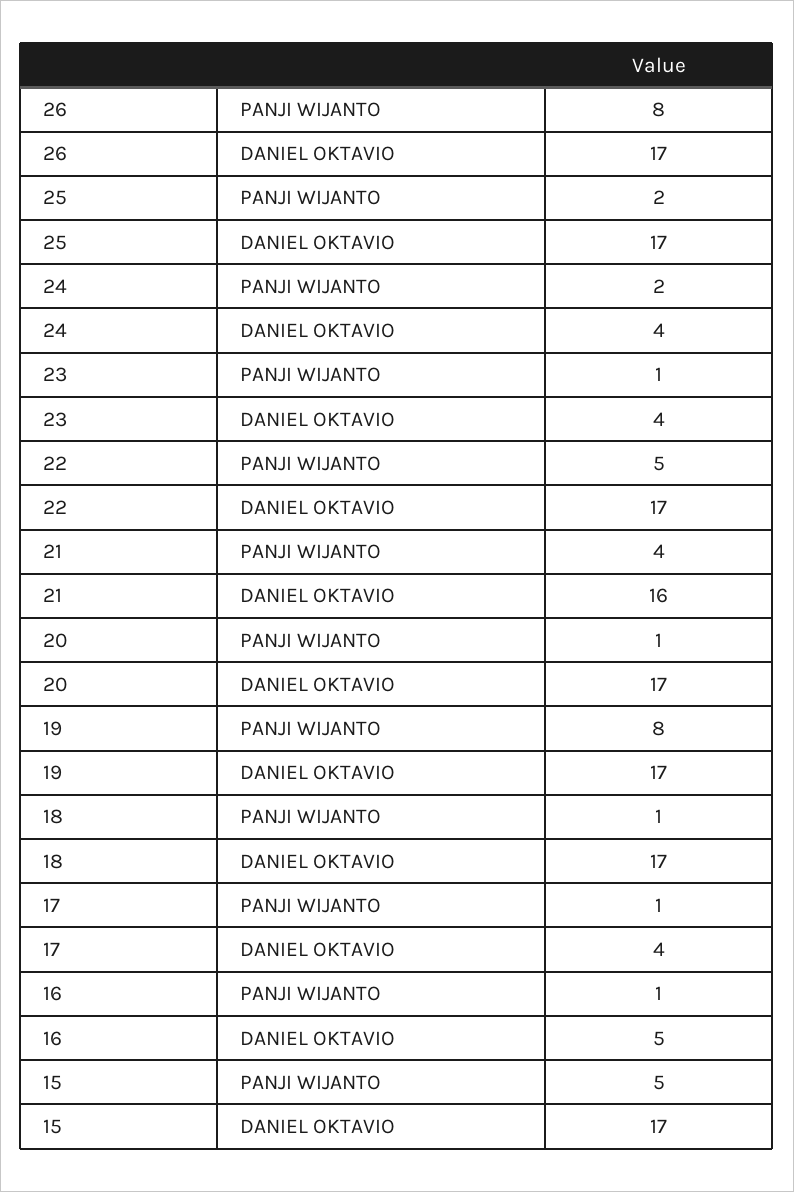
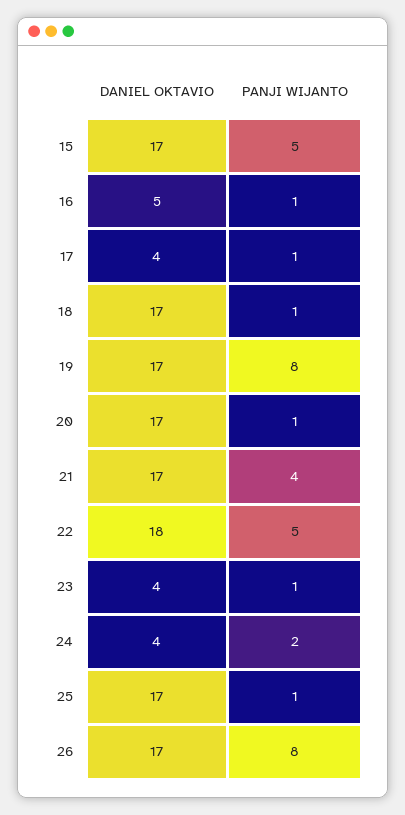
  {
    "26": {
      "PANJI WIJANTO": 8,
      "DANIEL OKTAVIO": 17
    },
    "25": {
-     "PANJI WIJANTO": 2,
+     "PANJI WIJANTO": 1,
      "DANIEL OKTAVIO": 17
    },
    "24": {
      "PANJI WIJANTO": 2,
      "DANIEL OKTAVIO": 4
    },
    "23": {
      "PANJI WIJANTO": 1,
      "DANIEL OKTAVIO": 4
    },
    "22": {
      "PANJI WIJANTO": 5,
-     "DANIEL OKTAVIO": 17
+     "DANIEL OKTAVIO": 18
    },
    "21": {
      "PANJI WIJANTO": 4,
-     "DANIEL OKTAVIO": 16
+     "DANIEL OKTAVIO": 17
    },
    "20": {
      "PANJI WIJANTO": 1,
      "DANIEL OKTAVIO": 17
    },
    "19": {
      "PANJI WIJANTO": 8,
      "DANIEL OKTAVIO": 17
    },
    "18": {
      "PANJI WIJANTO": 1,
      "DANIEL OKTAVIO": 17
    },
    "17": {
      "PANJI WIJANTO": 1,
      "DANIEL OKTAVIO": 4
    },
    "16": {
      "PANJI WIJANTO": 1,
      "DANIEL OKTAVIO": 5
    },
    "15": {
      "PANJI WIJANTO": 5,
      "DANIEL OKTAVIO": 17
    }
  }

